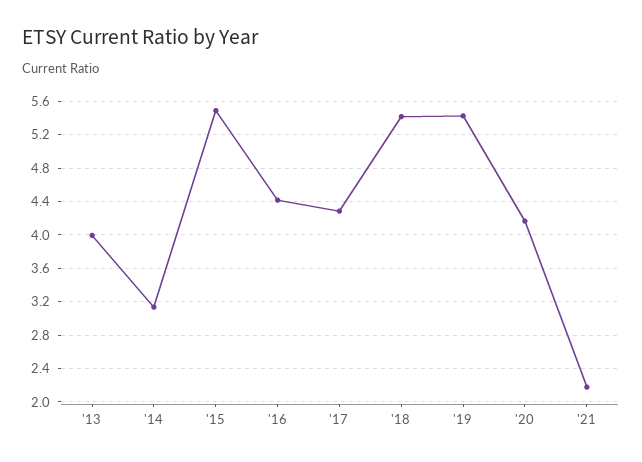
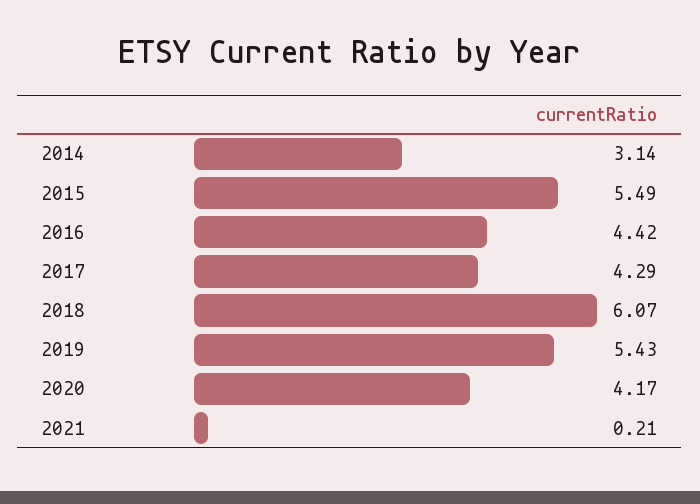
  {
-   "'13": 4,
    "'14": 3.14,
    "'15": 5.49,
    "'16": 4.42,
    "'17": 4.29,
-   "'18": 5.4,
+   "'18": 6.07,
    "'19": 5.43,
    "'20": 4.17,
-   "'21": 2.2
+   "'21": 0.21
  }

